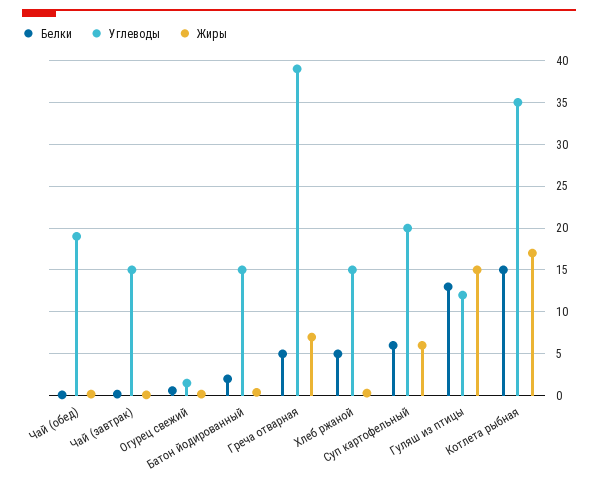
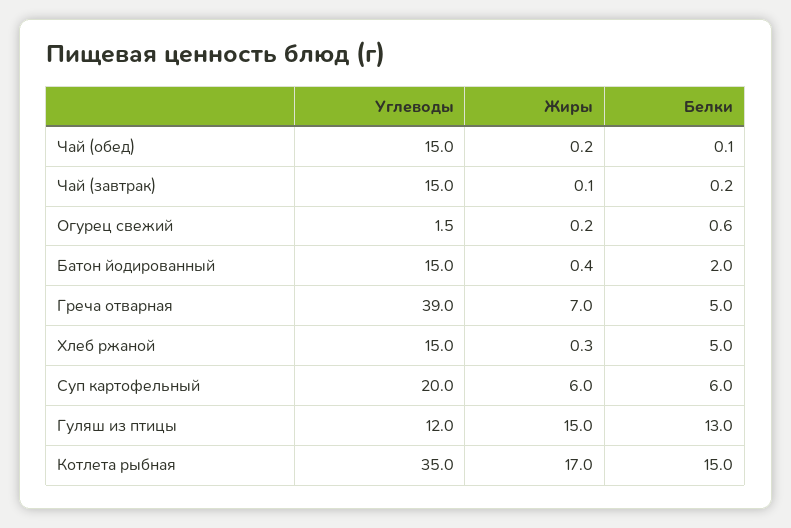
  {
    "Белки": {
      "Чай (обед)": 0.1,
      "Чай (завтрак)": 0.2,
      "Огурец свежий": 0.6,
      "Батон йодированный": 2,
      "Греча отварная": 5,
      "Хлеб ржаной": 5,
      "Суп картофельный": 6,
      "Гуляш из птицы": 13,
      "Котлета рыбная": 15
    },
    "Углеводы": {
-     "Чай (обед)": 19,
+     "Чай (обед)": 15,
      "Чай (завтрак)": 15,
      "Огурец свежий": 1.5,
      "Батон йодированный": 15,
      "Греча отварная": 39,
      "Хлеб ржаной": 15,
      "Суп картофельный": 20,
      "Гуляш из птицы": 12,
      "Котлета рыбная": 35
    },
    "Жиры": {
      "Чай (обед)": 0.2,
      "Чай (завтрак)": 0.1,
      "Огурец свежий": 0.2,
      "Батон йодированный": 0.4,
      "Греча отварная": 7,
      "Хлеб ржаной": 0.3,
      "Суп картофельный": 6,
      "Гуляш из птицы": 15,
      "Котлета рыбная": 17
    }
  }

